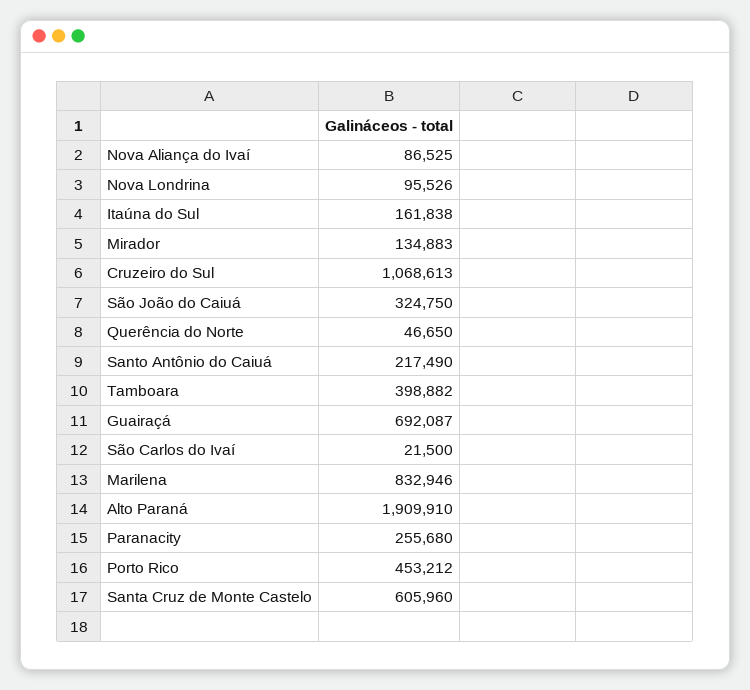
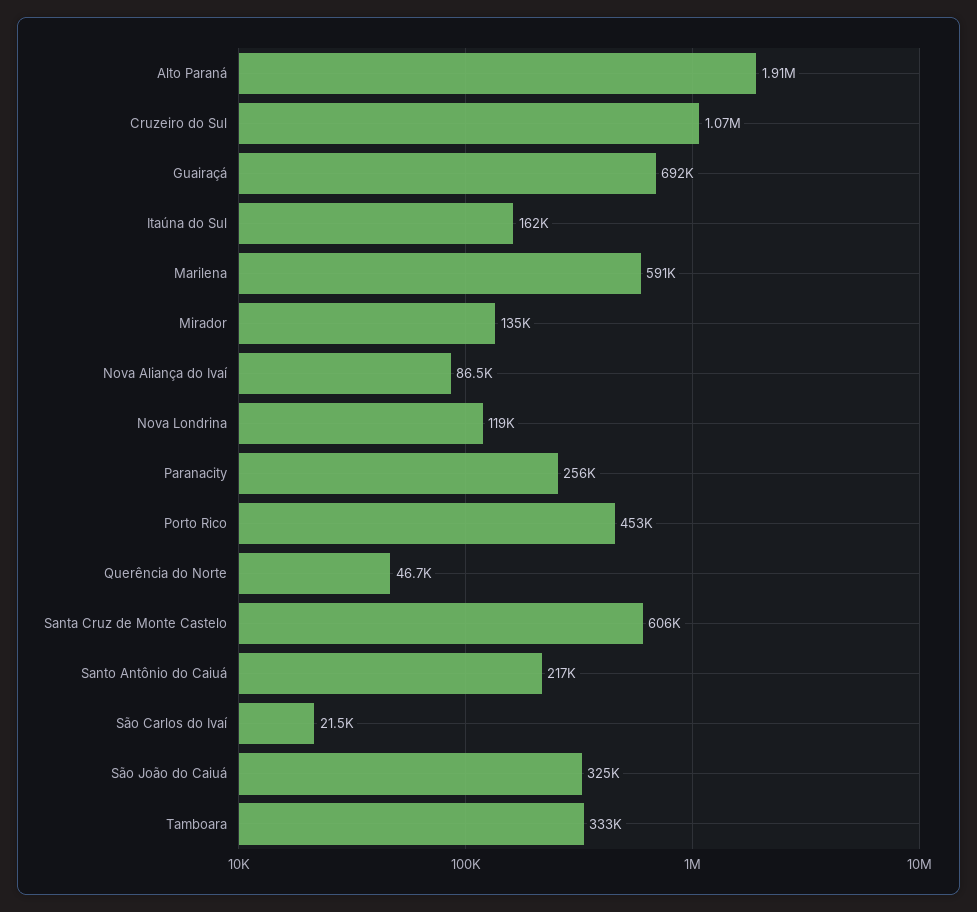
  {
    "Nova Aliança do Ivaí": 86525,
-   "Nova Londrina": 95526,
+   "Nova Londrina": 119000,
    "Itaúna do Sul": 161838,
    "Mirador": 134883,
    "Cruzeiro do Sul": 1068613,
    "São João do Caiuá": 324750,
    "Querência do Norte": 46650,
    "Santo Antônio do Caiuá": 217490,
-   "Tamboara": 398882,
+   "Tamboara": 333000,
    "Guairaçá": 692087,
    "São Carlos do Ivaí": 21500,
-   "Marilena": 832946,
+   "Marilena": 591000,
    "Alto Paraná": 1909910,
    "Paranacity": 255680,
    "Porto Rico": 453212,
    "Santa Cruz de Monte Castelo": 605960
  }

